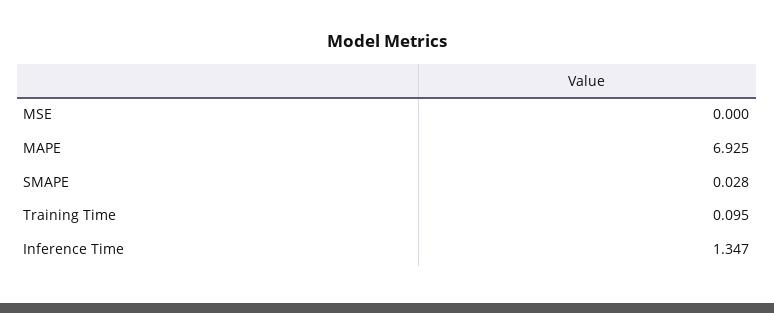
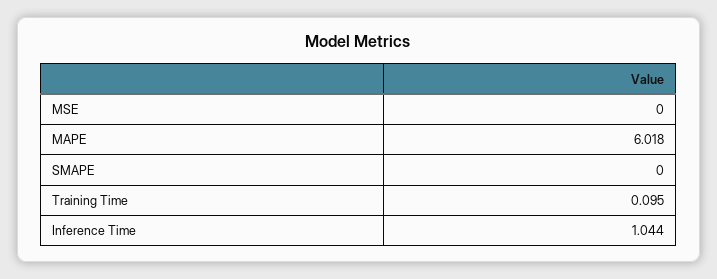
  {
    "MSE": 0,
-   "MAPE": 6.925,
+   "MAPE": 6.018,
-   "SMAPE": 0.028,
+   "SMAPE": 0,
    "Training Time": 0.095,
-   "Inference Time": 1.347
+   "Inference Time": 1.044
  }

